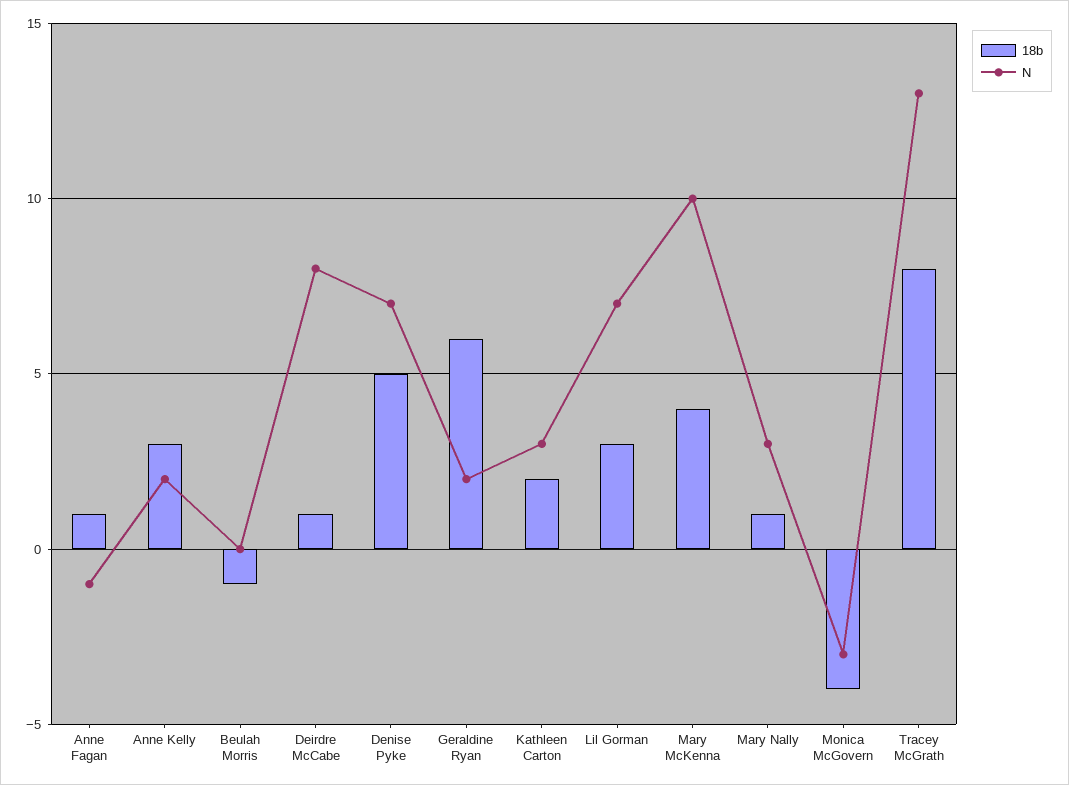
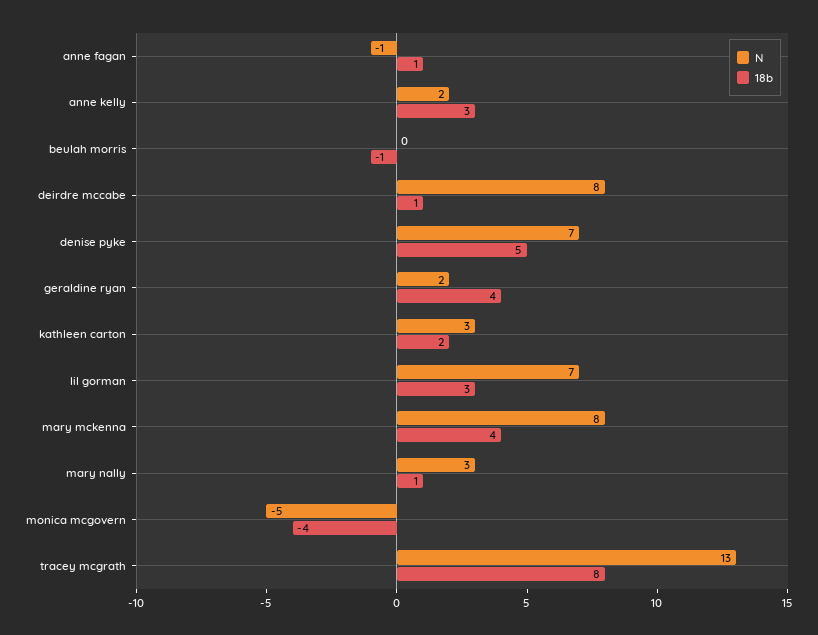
  {
    "18b": {
      "Anne Fagan": 1,
      "Anne Kelly": 3,
      "Beulah Morris": -1,
      "Deirdre McCabe": 1,
      "Denise Pyke": 5,
-     "Geraldine Ryan": 6,
+     "Geraldine Ryan": 4,
      "Kathleen Carton": 2,
      "Lil Gorman": 3,
      "Mary McKenna": 4,
      "Mary Nally": 1,
      "Monica McGovern": -4,
      "Tracey McGrath": 8
    },
    "N": {
      "Anne Fagan": -1,
      "Anne Kelly": 2,
      "Beulah Morris": 0,
      "Deirdre McCabe": 8,
      "Denise Pyke": 7,
      "Geraldine Ryan": 2,
      "Kathleen Carton": 3,
      "Lil Gorman": 7,
-     "Mary McKenna": 10,
+     "Mary McKenna": 8,
      "Mary Nally": 3,
-     "Monica McGovern": -3,
+     "Monica McGovern": -5,
      "Tracey McGrath": 13
    }
  }

